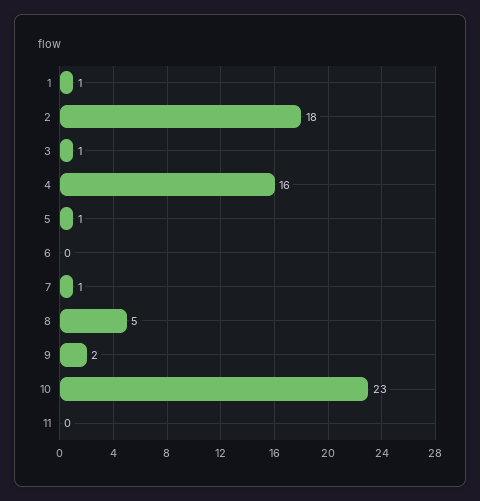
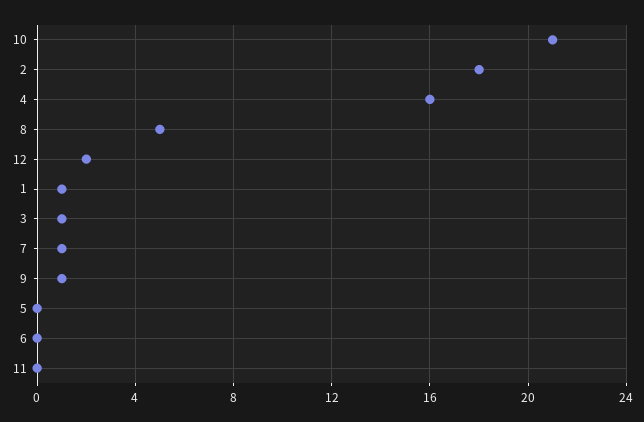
  {
    "1": 1,
    "2": 18,
    "3": 1,
    "4": 16,
-   "5": 1,
+   "5": 0,
    "6": 0,
    "7": 1,
    "8": 5,
-   "9": 2,
+   "9": 1,
-   "10": 23,
+   "10": 21,
-   "11": 0
+   "11": 0,
+   "12": 2
  }

